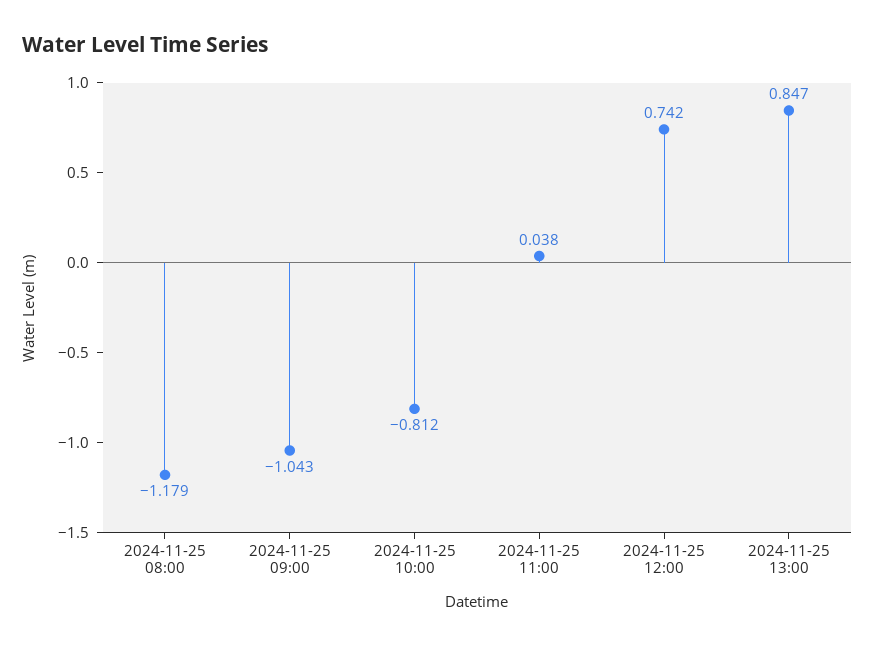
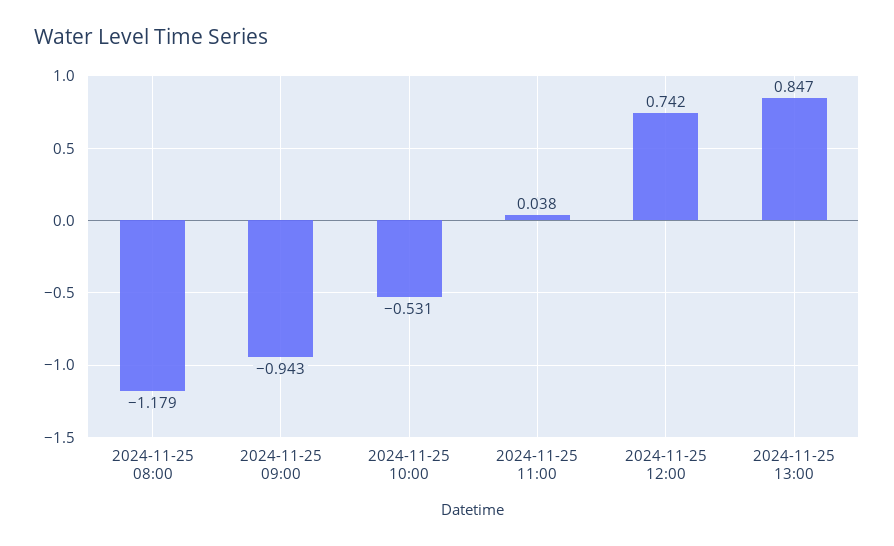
  {
    "2024-11-25 08:00": -1.179,
-   "2024-11-25 09:00": -1.043,
+   "2024-11-25 09:00": -0.943,
-   "2024-11-25 10:00": -0.812,
+   "2024-11-25 10:00": -0.531,
    "2024-11-25 11:00": 0.038,
    "2024-11-25 12:00": 0.742,
    "2024-11-25 13:00": 0.847
  }

